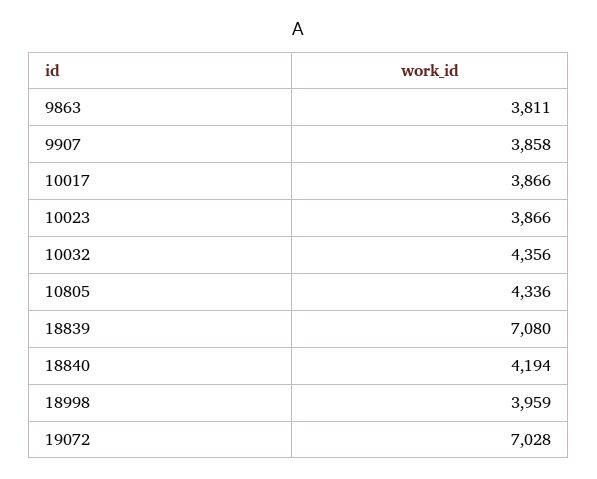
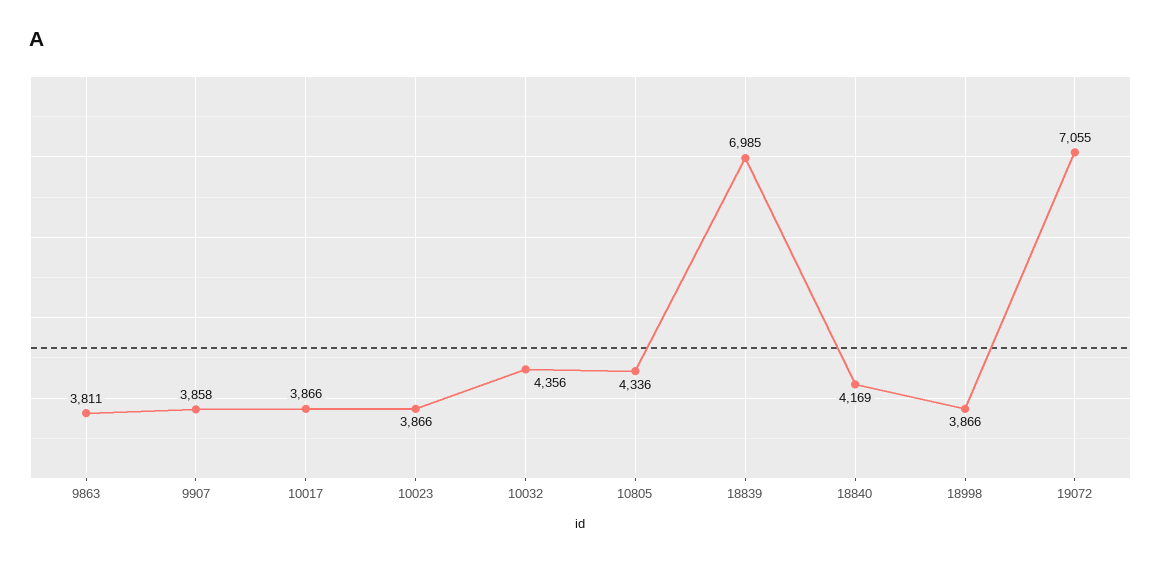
  {
    "9863": 3811,
    "9907": 3858,
    "10017": 3866,
    "10023": 3866,
    "10032": 4356,
    "10805": 4336,
-   "18839": 7080,
+   "18839": 6985,
-   "18840": 4194,
+   "18840": 4169,
-   "18998": 3959,
+   "18998": 3866,
-   "19072": 7028
+   "19072": 7055
  }

